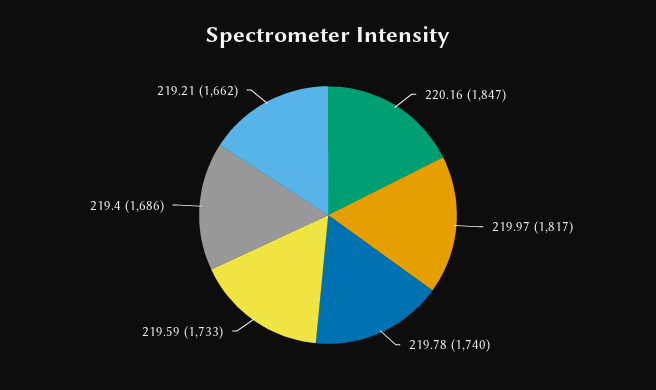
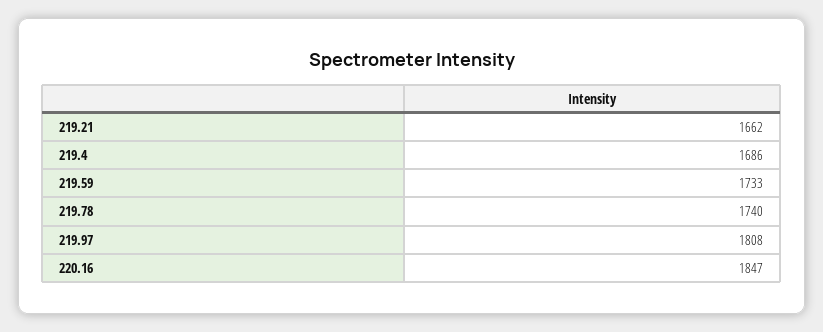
  {
    "220.16": 1847,
-   "219.97": 1817,
+   "219.97": 1808,
    "219.78": 1740,
    "219.59": 1733,
    "219.4": 1686,
    "219.21": 1662
  }

